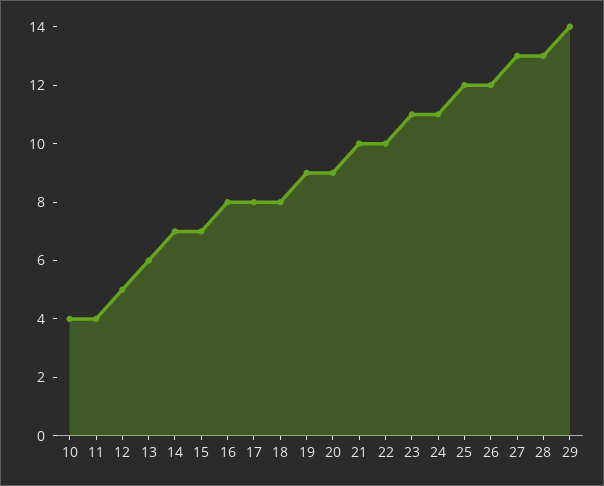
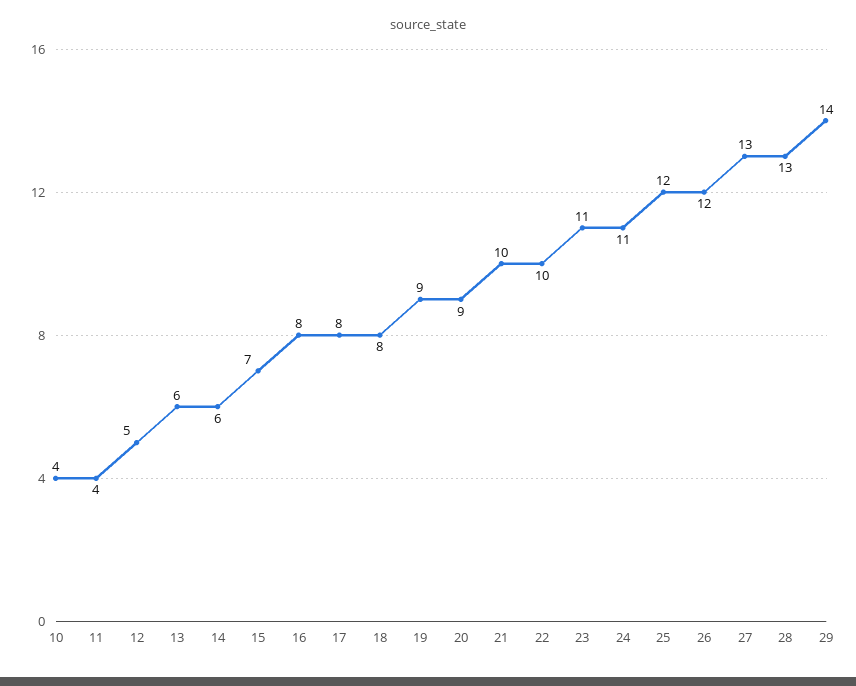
  {
    "10": 4,
    "11": 4,
    "12": 5,
    "13": 6,
-   "14": 7,
+   "14": 6,
    "15": 7,
    "16": 8,
    "17": 8,
    "18": 8,
    "19": 9,
    "20": 9,
    "21": 10,
    "22": 10,
    "23": 11,
    "24": 11,
    "25": 12,
    "26": 12,
    "27": 13,
    "28": 13,
    "29": 14
  }

